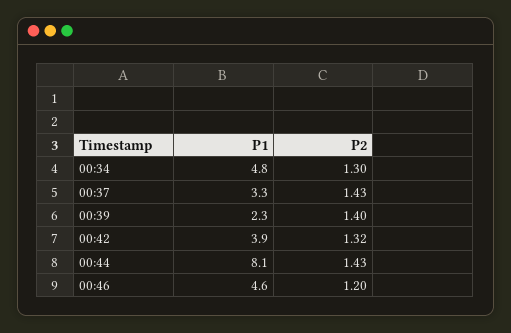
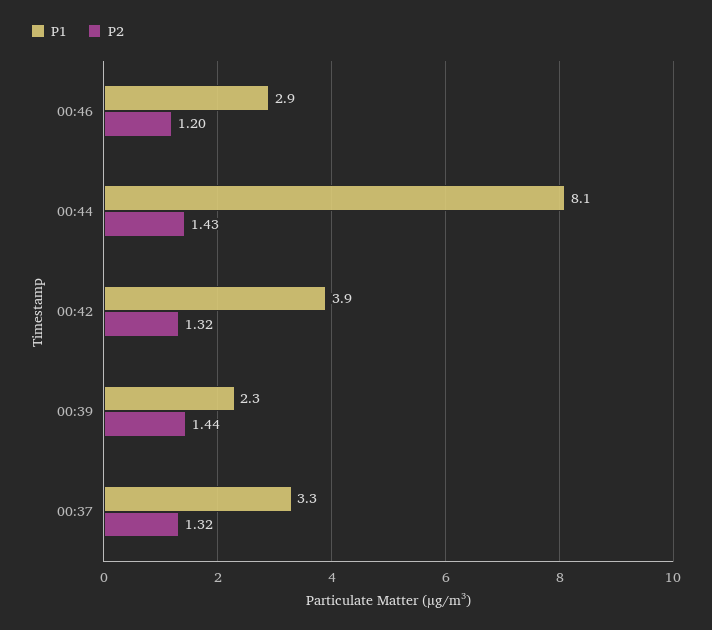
  {
    "P1": {
-     "00:34": 4.8,
      "00:37": 3.3,
      "00:39": 2.3,
      "00:42": 3.9,
      "00:44": 8.1,
-     "00:46": 4.6
+     "00:46": 2.9
    },
    "P2": {
-     "00:34": 1.3,
-     "00:37": 1.43,
+     "00:37": 1.32,
-     "00:39": 1.4,
+     "00:39": 1.44,
      "00:42": 1.32,
      "00:44": 1.43,
      "00:46": 1.2
    }
  }

